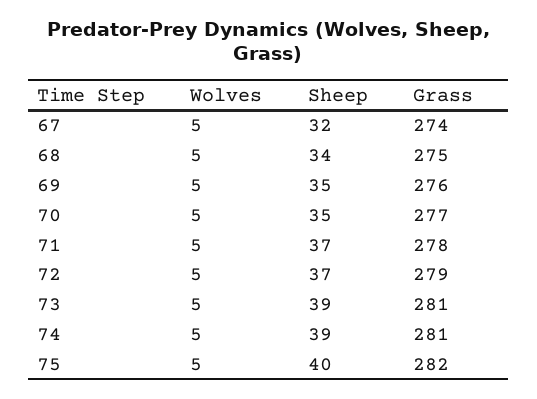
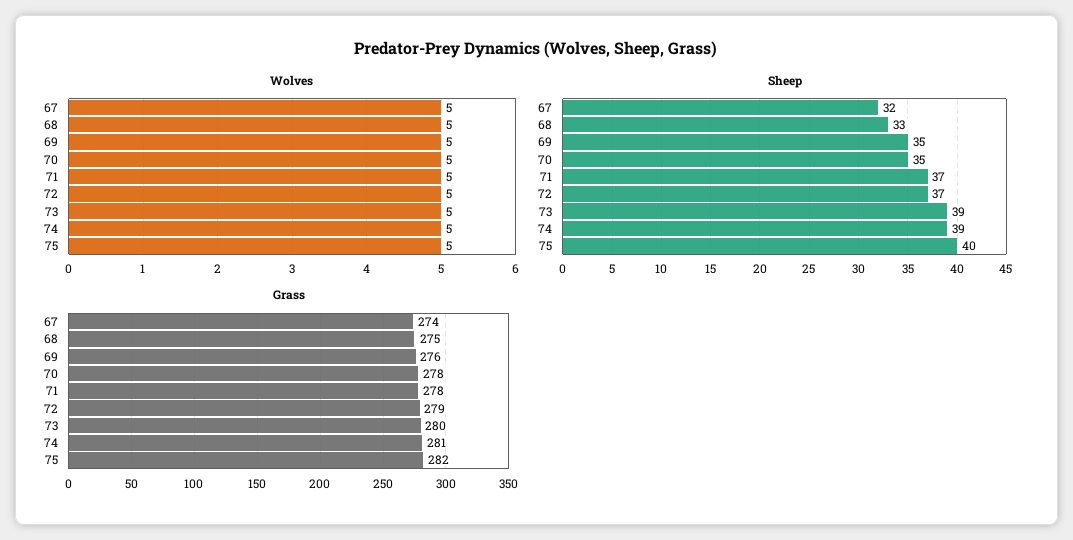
  {
    "Wolves": {
      "67": 5,
      "68": 5,
      "69": 5,
      "70": 5,
      "71": 5,
      "72": 5,
      "73": 5,
      "74": 5,
      "75": 5
    },
    "Sheep": {
      "67": 32,
-     "68": 34,
+     "68": 33,
      "69": 35,
      "70": 35,
      "71": 37,
      "72": 37,
      "73": 39,
      "74": 39,
      "75": 40
    },
    "Grass": {
      "67": 274,
      "68": 275,
      "69": 276,
-     "70": 277,
+     "70": 278,
      "71": 278,
      "72": 279,
-     "73": 281,
+     "73": 280,
      "74": 281,
      "75": 282
    }
  }

